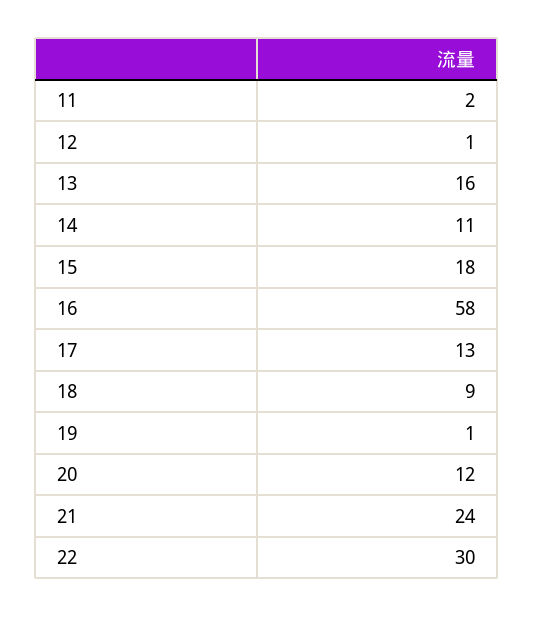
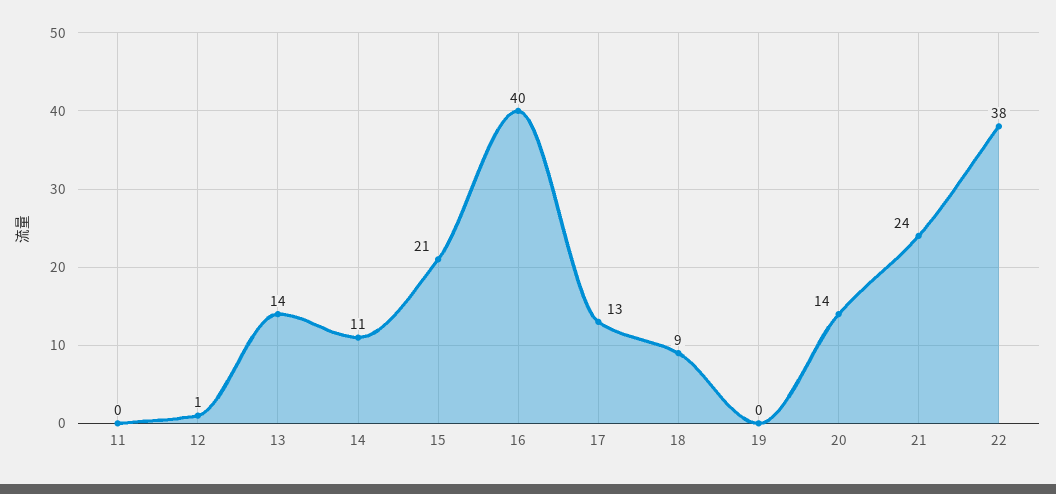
  {
-   "11": 2,
+   "11": 0,
    "12": 1,
-   "13": 16,
+   "13": 14,
    "14": 11,
-   "15": 18,
+   "15": 21,
-   "16": 58,
+   "16": 40,
    "17": 13,
    "18": 9,
-   "19": 1,
+   "19": 0,
-   "20": 12,
+   "20": 14,
    "21": 24,
-   "22": 30
+   "22": 38
  }

